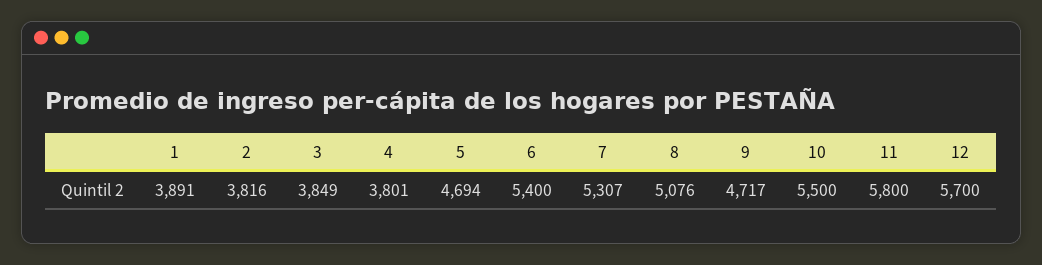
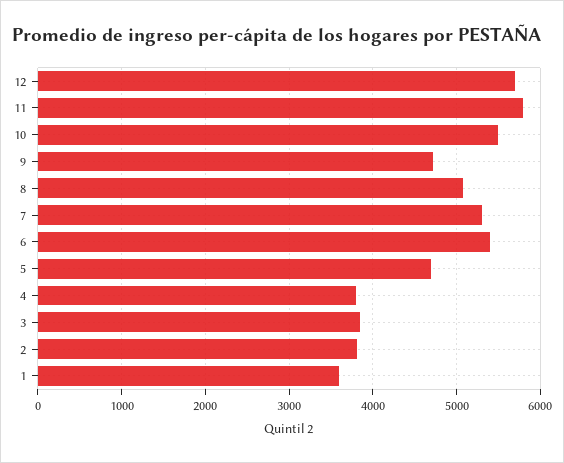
  {
-   "1": 3891,
+   "1": 3600,
    "2": 3816,
    "3": 3849,
    "4": 3801,
    "5": 4694,
    "6": 5400,
    "7": 5307,
    "8": 5076,
    "9": 4717,
    "10": 5500,
    "11": 5800,
    "12": 5700
  }

